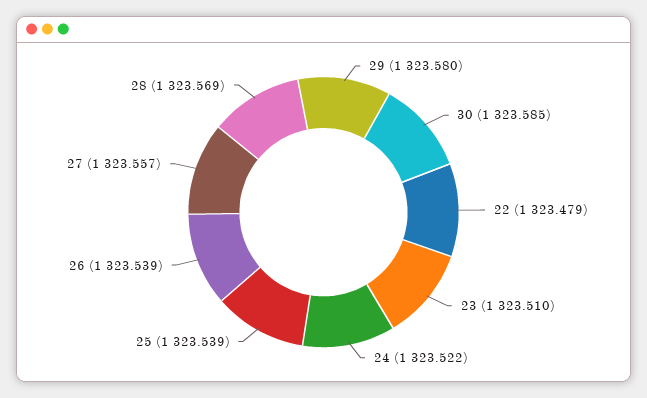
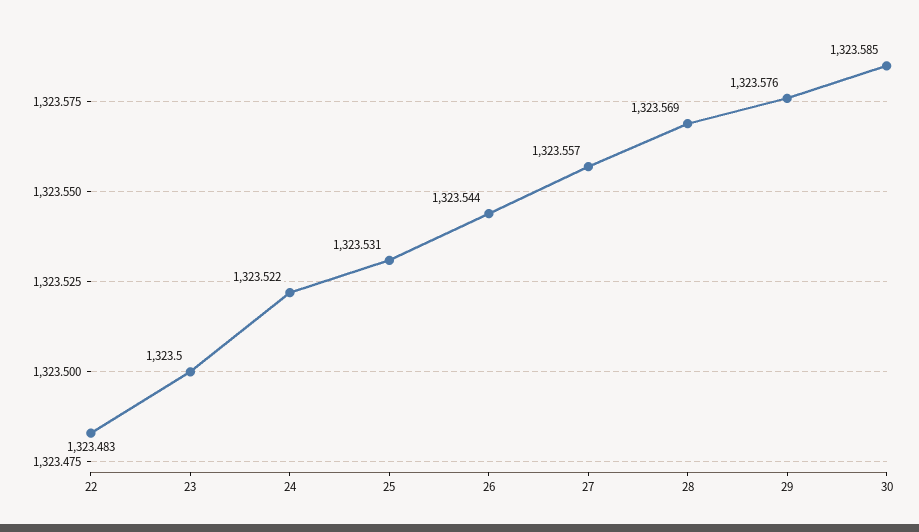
  {
-   "29": 1323.58,
+   "29": 1323.576,
    "30": 1323.585,
-   "22": 1323.479,
+   "22": 1323.483,
-   "23": 1323.51,
+   "23": 1323.5,
    "24": 1323.522,
-   "25": 1323.539,
+   "25": 1323.531,
-   "26": 1323.539,
+   "26": 1323.544,
    "27": 1323.557,
    "28": 1323.569
  }

